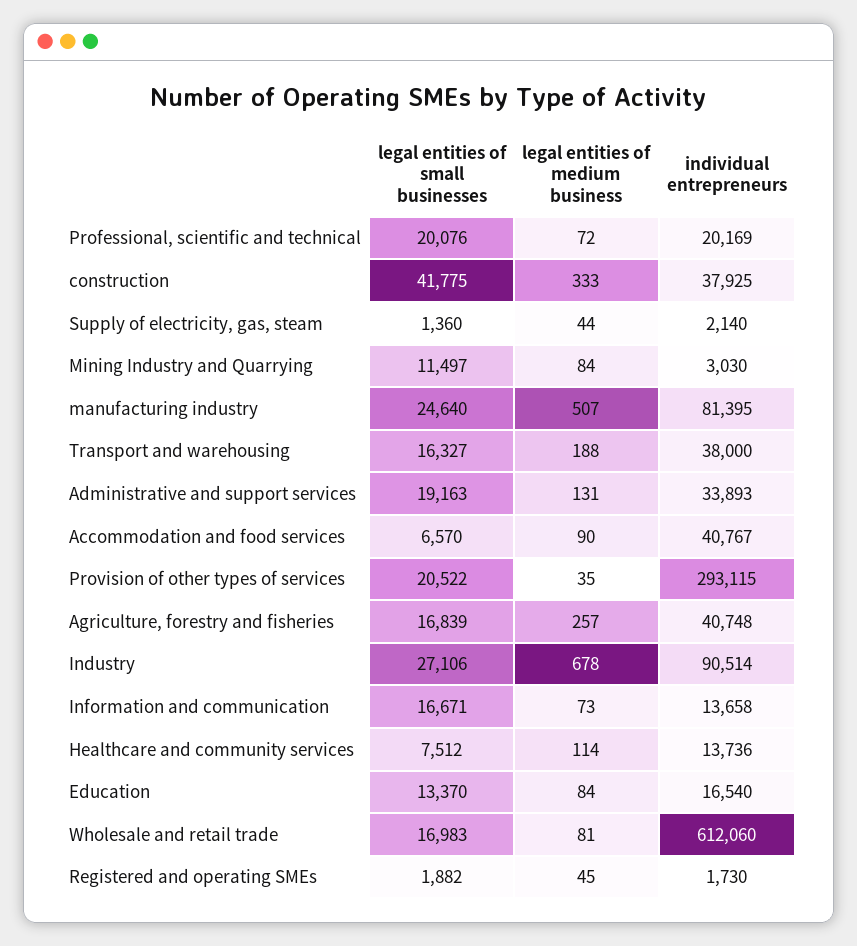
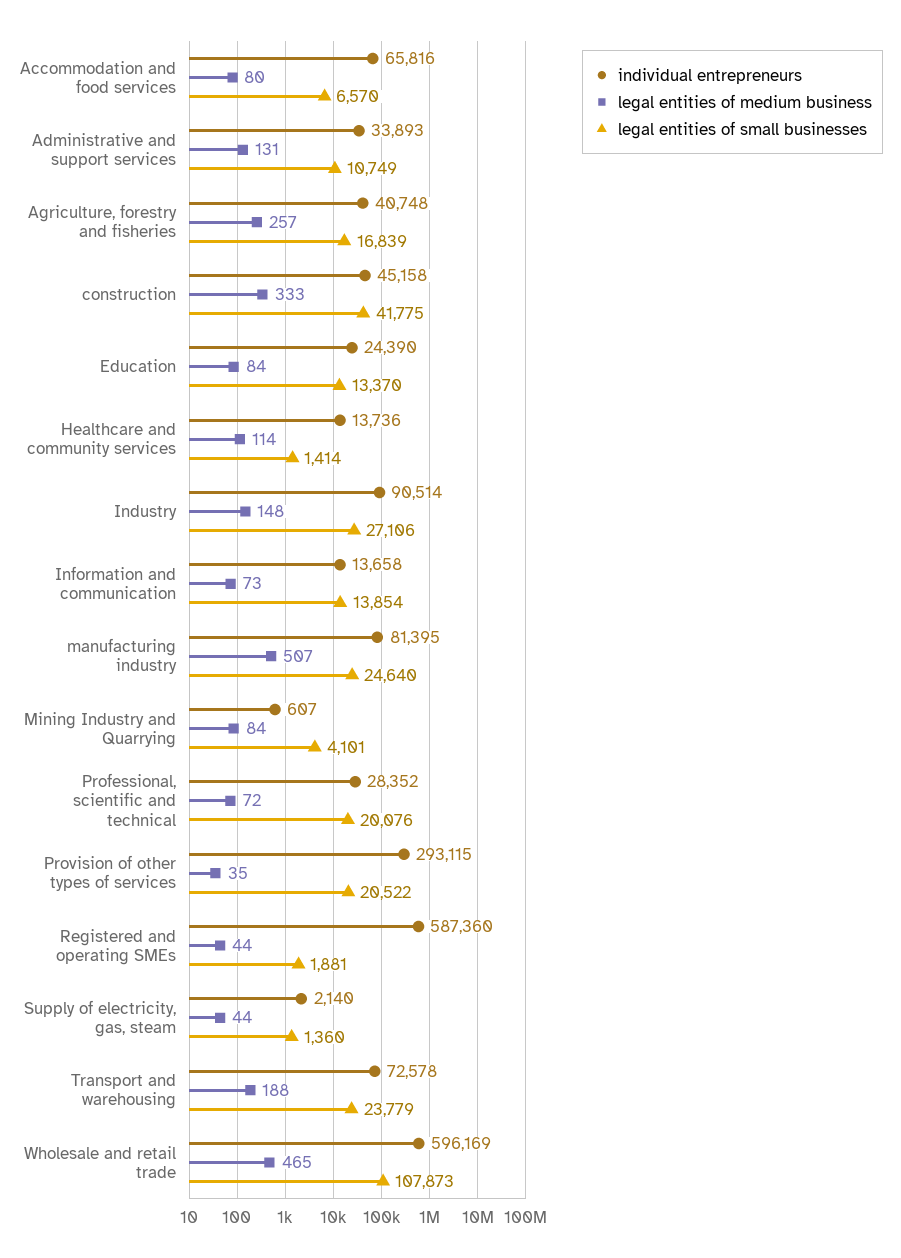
  {
    "legal entities of small businesses": {
      "Professional, scientific and technical": 20076,
      "construction": 41775,
      "Supply of electricity, gas, steam": 1360,
-     "Mining Industry and Quarrying": 11497,
+     "Mining Industry and Quarrying": 4101,
      "manufacturing industry": 24640,
-     "Transport and warehousing": 16327,
+     "Transport and warehousing": 23779,
-     "Administrative and support services": 19163,
+     "Administrative and support services": 10749,
      "Accommodation and food services": 6570,
      "Provision of other types of services": 20522,
      "Agriculture, forestry and fisheries": 16839,
      "Industry": 27106,
-     "Information and communication": 16671,
+     "Information and communication": 13854,
-     "Healthcare and community services": 7512,
+     "Healthcare and community services": 1414,
      "Education": 13370,
-     "Wholesale and retail trade": 16983,
+     "Wholesale and retail trade": 107873,
-     "Registered and operating SMEs": 1882
+     "Registered and operating SMEs": 1881
    },
    "legal entities of medium business": {
      "Professional, scientific and technical": 72,
      "construction": 333,
      "Supply of electricity, gas, steam": 44,
      "Mining Industry and Quarrying": 84,
      "manufacturing industry": 507,
      "Transport and warehousing": 188,
      "Administrative and support services": 131,
-     "Accommodation and food services": 90,
+     "Accommodation and food services": 80,
      "Provision of other types of services": 35,
      "Agriculture, forestry and fisheries": 257,
-     "Industry": 678,
+     "Industry": 148,
      "Information and communication": 73,
      "Healthcare and community services": 114,
      "Education": 84,
-     "Wholesale and retail trade": 81,
+     "Wholesale and retail trade": 465,
-     "Registered and operating SMEs": 45
+     "Registered and operating SMEs": 44
    },
    "individual entrepreneurs": {
-     "Professional, scientific and technical": 20169,
+     "Professional, scientific and technical": 28352,
-     "construction": 37925,
+     "construction": 45158,
      "Supply of electricity, gas, steam": 2140,
-     "Mining Industry and Quarrying": 3030,
+     "Mining Industry and Quarrying": 607,
      "manufacturing industry": 81395,
-     "Transport and warehousing": 38000,
+     "Transport and warehousing": 72578,
      "Administrative and support services": 33893,
-     "Accommodation and food services": 40767,
+     "Accommodation and food services": 65816,
      "Provision of other types of services": 293115,
      "Agriculture, forestry and fisheries": 40748,
      "Industry": 90514,
      "Information and communication": 13658,
      "Healthcare and community services": 13736,
-     "Education": 16540,
+     "Education": 24390,
-     "Wholesale and retail trade": 612060,
+     "Wholesale and retail trade": 596169,
-     "Registered and operating SMEs": 1730
+     "Registered and operating SMEs": 587360
    }
  }

